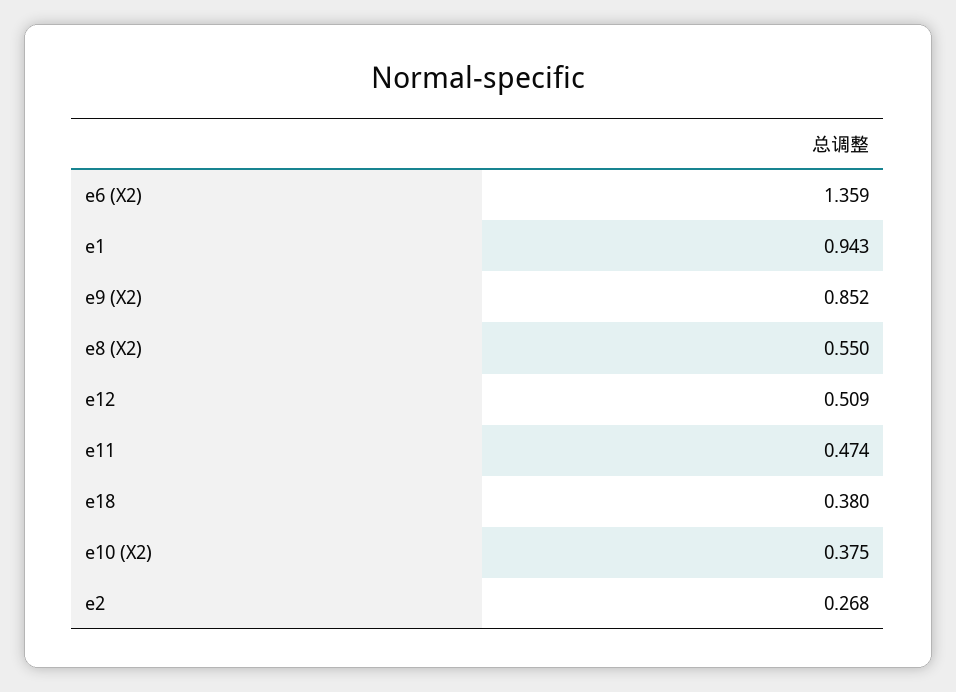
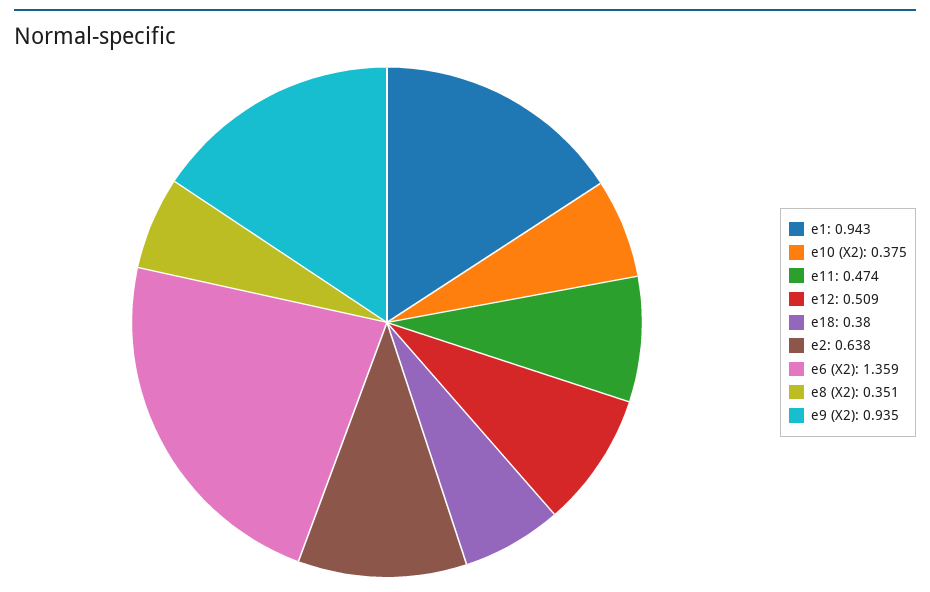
  {
    "e6 (X2)": 1.359,
    "e1": 0.943,
-   "e9 (X2)": 0.852,
+   "e9 (X2)": 0.935,
-   "e8 (X2)": 0.55,
+   "e8 (X2)": 0.351,
    "e12": 0.509,
    "e11": 0.474,
    "e18": 0.38,
    "e10 (X2)": 0.375,
-   "e2": 0.268
+   "e2": 0.638
  }

